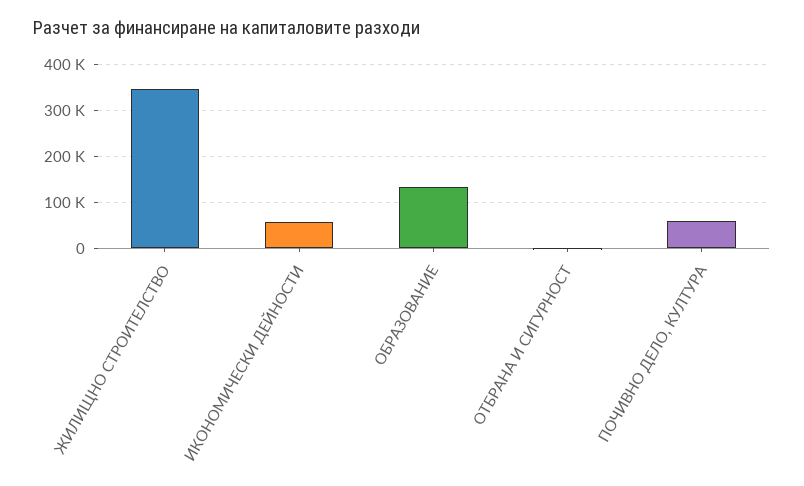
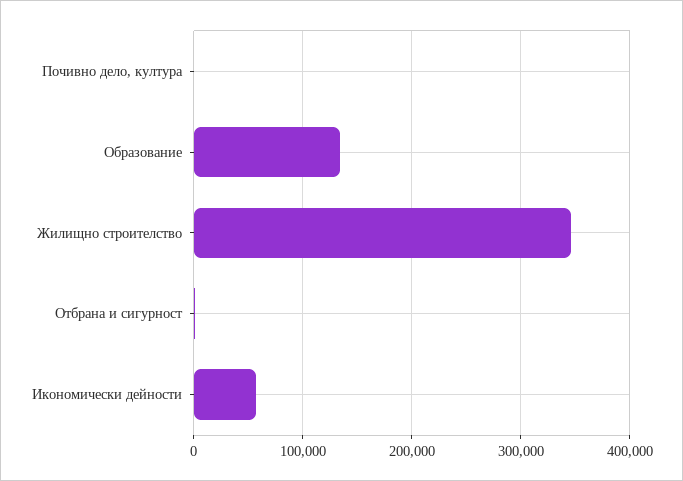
  {
    "ЖИЛИЩНО СТРОИТЕЛСТВО": 350000,
    "ИКОНОМИЧЕСКИ ДЕЙНОСТИ": 60000,
    "ОБРАЗОВАНИЕ": 130000,
    "ОТБРАНА И СИГУРНОСТ": 0,
-   "ПОЧИВНО ДЕЛО, КУЛТУРА": 60000
+   "ПОЧИВНО ДЕЛО, КУЛТУРА": 0
  }

